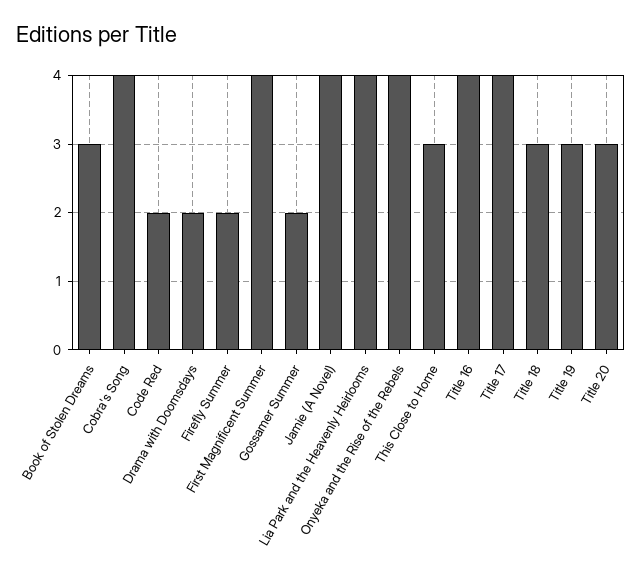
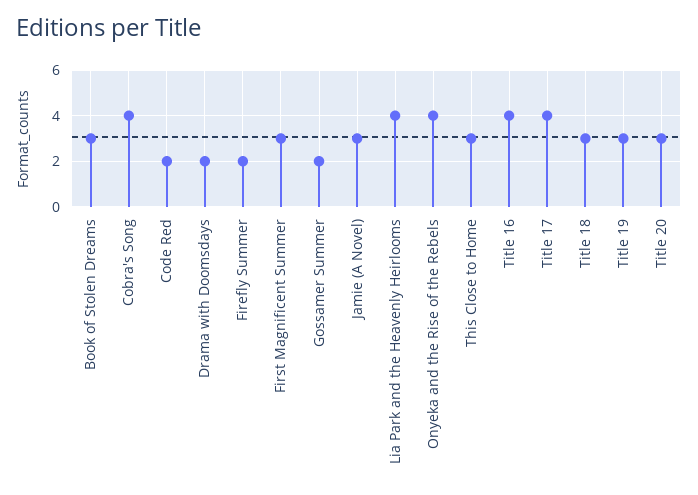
  {
    "Book of Stolen Dreams": 3,
    "Cobra's Song": 4,
    "Code Red": 2,
    "Drama with Doomsdays": 2,
    "Firefly Summer": 2,
-   "First Magnificent Summer": 4,
+   "First Magnificent Summer": 3,
    "Gossamer Summer": 2,
-   "Jamie (A Novel)": 4,
+   "Jamie (A Novel)": 3,
    "Lia Park and the Heavenly Heirlooms": 4,
    "Onyeka and the Rise of the Rebels": 4,
    "This Close to Home": 3,
    "Title 16": 4,
    "Title 17": 4,
    "Title 18": 3,
    "Title 19": 3,
    "Title 20": 3
  }

